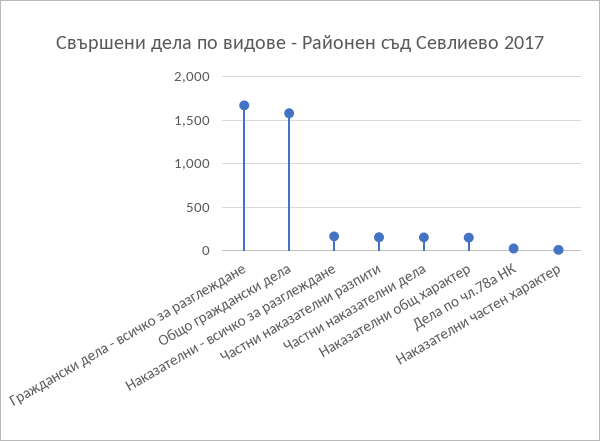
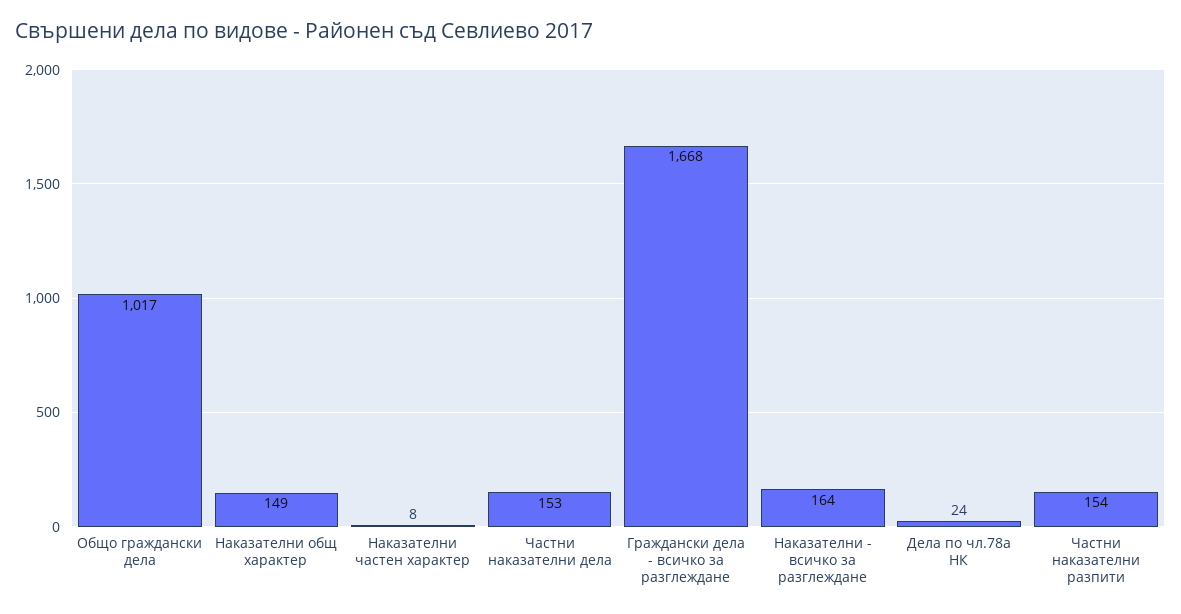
  {
    "Граждански дела - всичко за разглеждане": 1668,
-   "Общо граждански дела": 1600,
+   "Общо граждански дела": 1017,
    "Наказателни - всичко за разглеждане": 164,
    "Частни наказателни разпити": 154,
    "Частни наказателни дела": 153,
    "Наказателни общ характер": 149,
    "Дела по чл.78а НК": 24,
    "Наказателни частен характер": 8
  }

